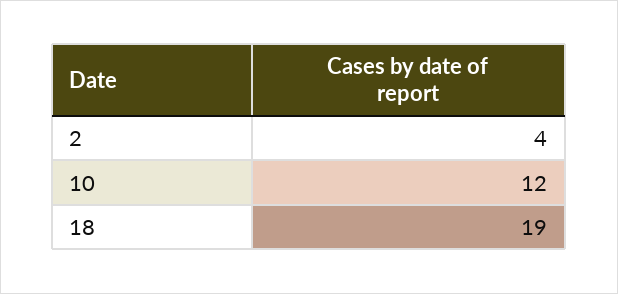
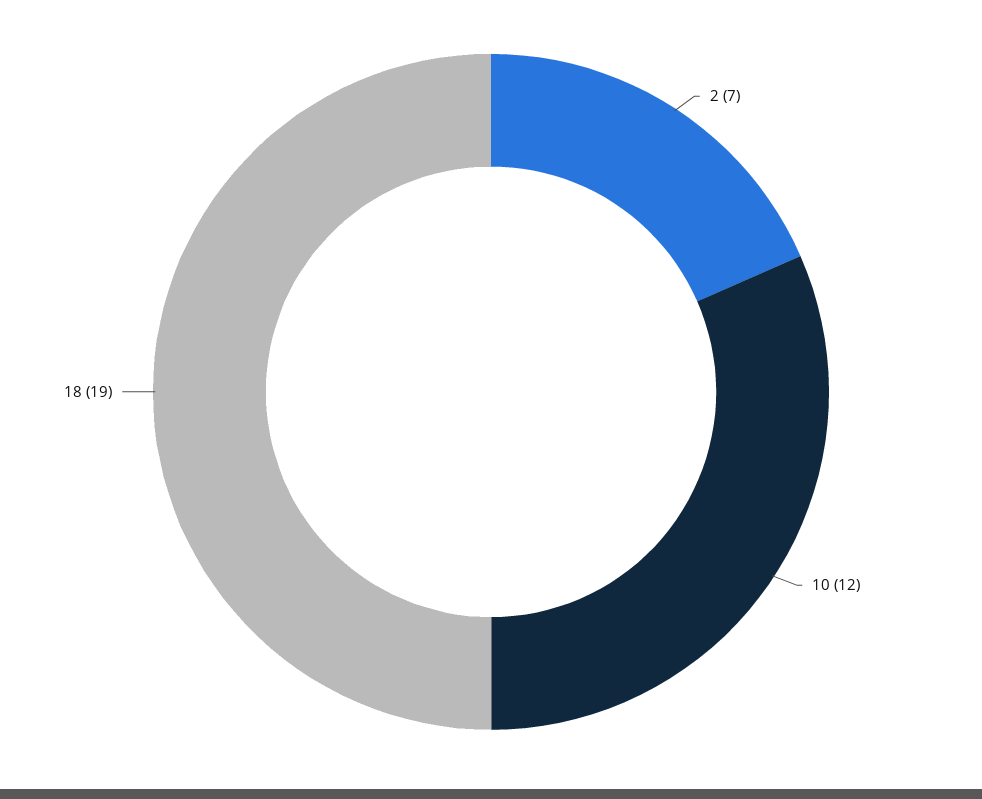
  {
-   "2": 4,
+   "2": 7,
    "10": 12,
    "18": 19
  }

